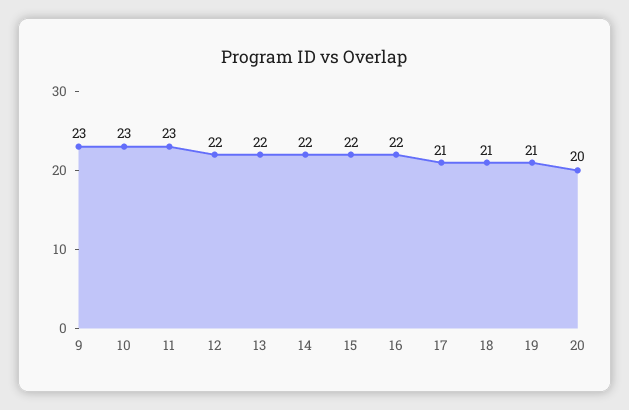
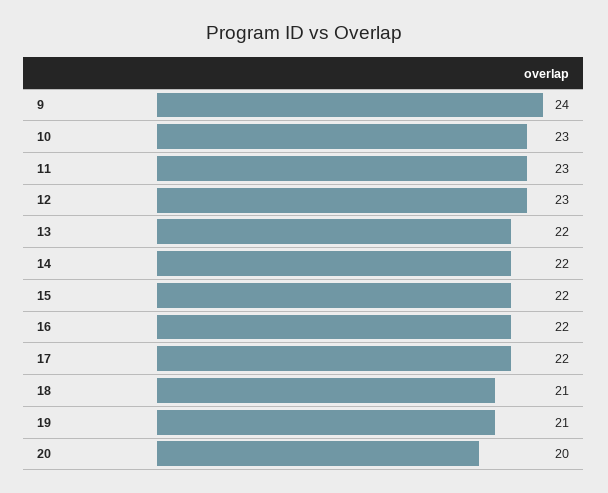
  {
-   "9": 23,
+   "9": 24,
    "10": 23,
    "11": 23,
-   "12": 22,
+   "12": 23,
    "13": 22,
    "14": 22,
    "15": 22,
    "16": 22,
-   "17": 21,
+   "17": 22,
    "18": 21,
    "19": 21,
    "20": 20
  }

